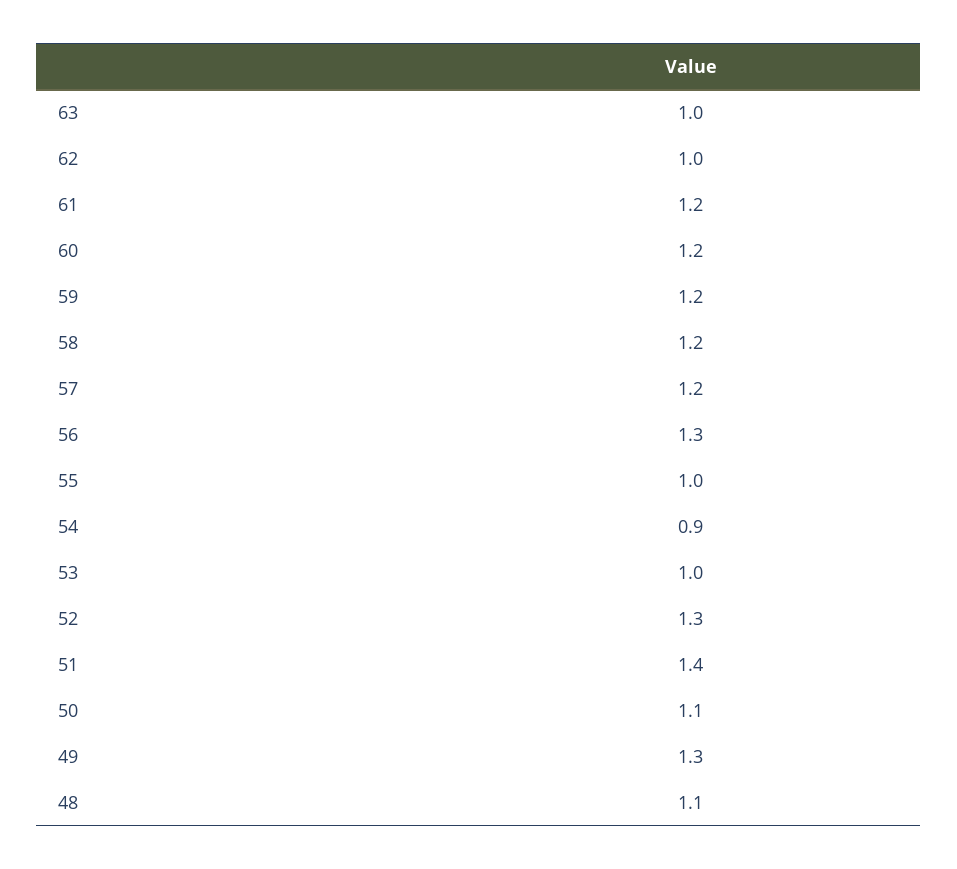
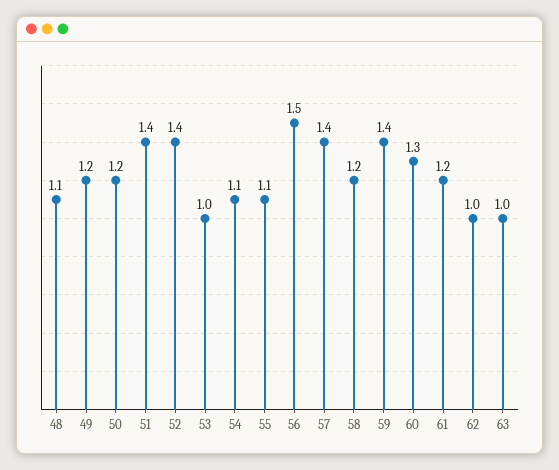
  {
    "63": 1,
    "62": 1,
    "61": 1.2,
-   "60": 1.2,
+   "60": 1.3,
-   "59": 1.2,
+   "59": 1.4,
    "58": 1.2,
-   "57": 1.2,
+   "57": 1.4,
-   "56": 1.3,
+   "56": 1.5,
-   "55": 1,
+   "55": 1.1,
-   "54": 0.9,
+   "54": 1.1,
    "53": 1,
-   "52": 1.3,
+   "52": 1.4,
    "51": 1.4,
-   "50": 1.1,
+   "50": 1.2,
-   "49": 1.3,
+   "49": 1.2,
    "48": 1.1
  }

